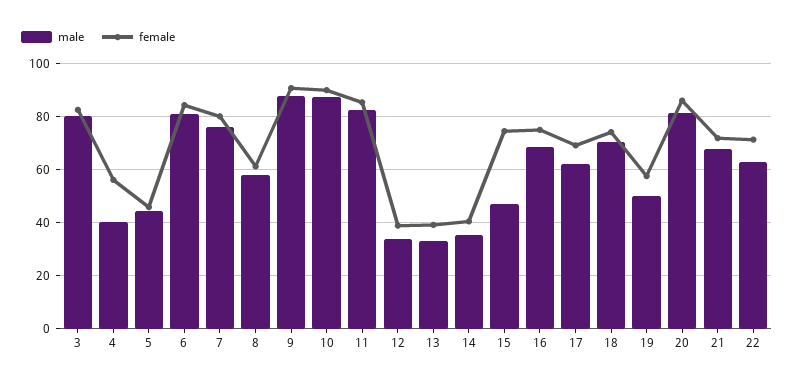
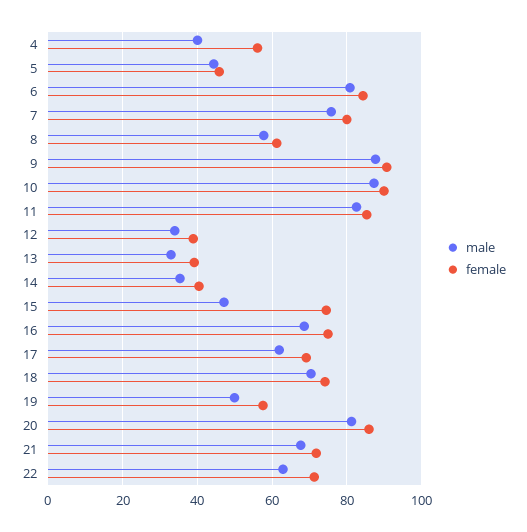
  {
    "male": {
-     "3": 80,
      "4": 40,
      "5": 44,
      "6": 80,
      "7": 76,
      "8": 58,
      "9": 88,
      "10": 88,
      "11": 82,
      "12": 34,
      "13": 32,
      "14": 36,
      "15": 48,
      "16": 68,
      "17": 62,
      "18": 70,
      "19": 50,
      "20": 82,
      "21": 68,
      "22": 62
    },
    "female": {
-     "3": 82.5,
      "4": 56,
      "5": 46,
      "6": 84,
      "7": 80,
      "8": 62,
      "9": 90,
      "10": 90,
      "11": 86,
      "12": 38,
      "13": 40,
      "14": 40,
      "15": 74,
      "16": 74,
      "17": 70,
      "18": 74,
      "19": 58,
      "20": 86,
      "21": 72,
      "22": 72
    }
  }

